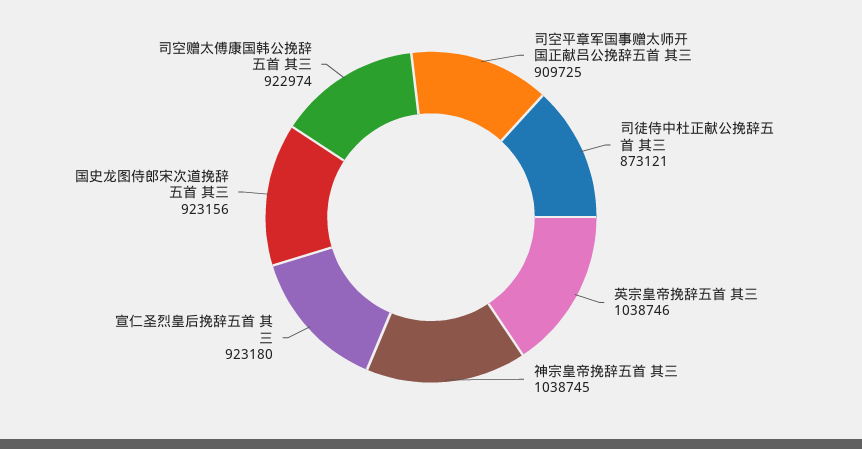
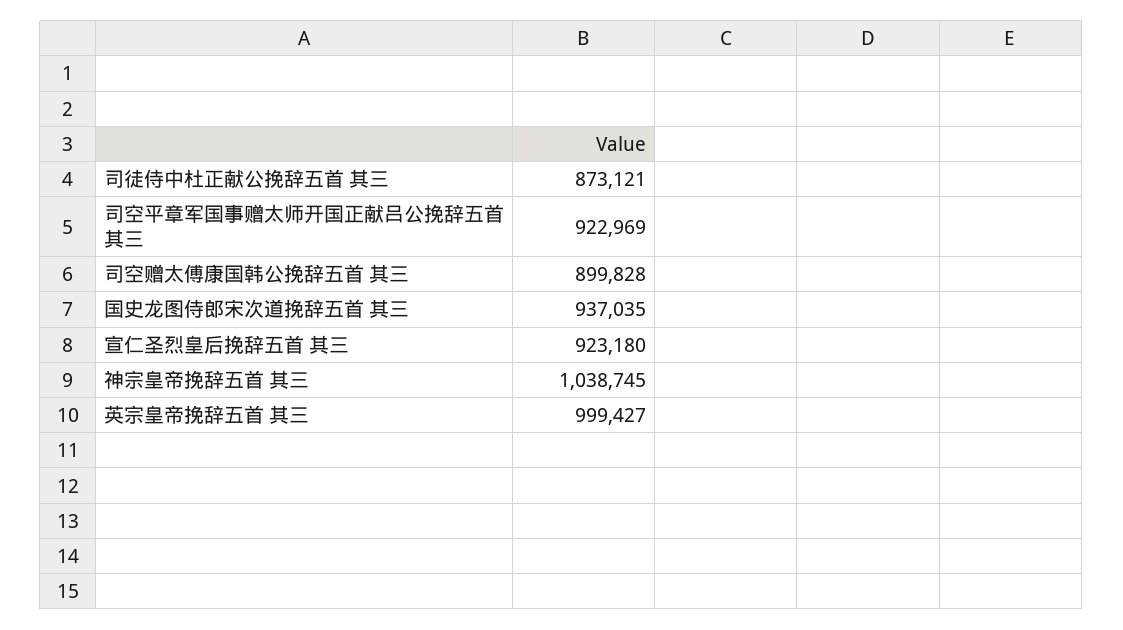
  {
-   "司空平章军国事赠太师开国正献吕公挽辞五首 其三": 909725,
+   "司空平章军国事赠太师开国正献吕公挽辞五首 其三": 922969,
    "司徒侍中杜正献公挽辞五首 其三": 873121,
-   "英宗皇帝挽辞五首 其三": 1038746,
+   "英宗皇帝挽辞五首 其三": 999427,
    "神宗皇帝挽辞五首 其三": 1038745,
    "宣仁圣烈皇后挽辞五首 其三": 923180,
-   "国史龙图侍郎宋次道挽辞五首 其三": 923156,
+   "国史龙图侍郎宋次道挽辞五首 其三": 937035,
-   "司空赠太傅康国韩公挽辞五首 其三": 922974
+   "司空赠太傅康国韩公挽辞五首 其三": 899828
  }

